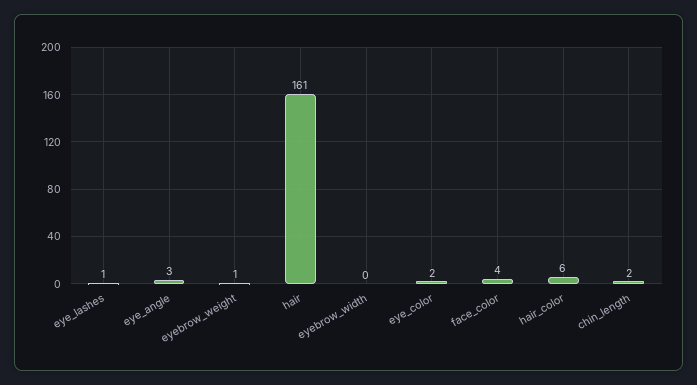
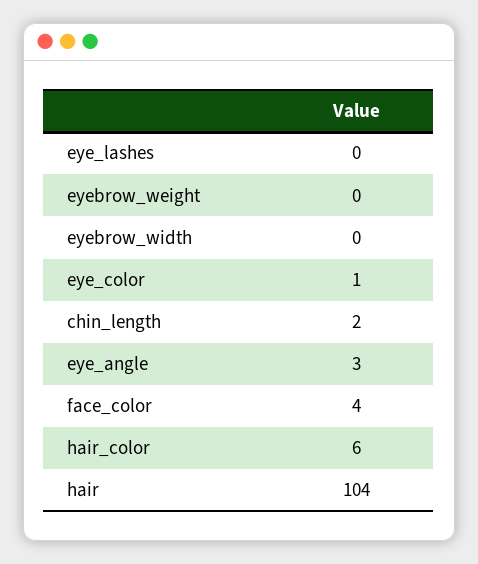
  {
-   "eye_lashes": 1,
+   "eye_lashes": 0,
    "eye_angle": 3,
-   "eyebrow_weight": 1,
+   "eyebrow_weight": 0,
-   "hair": 161,
+   "hair": 104,
    "eyebrow_width": 0,
-   "eye_color": 2,
+   "eye_color": 1,
    "face_color": 4,
    "hair_color": 6,
    "chin_length": 2
  }

